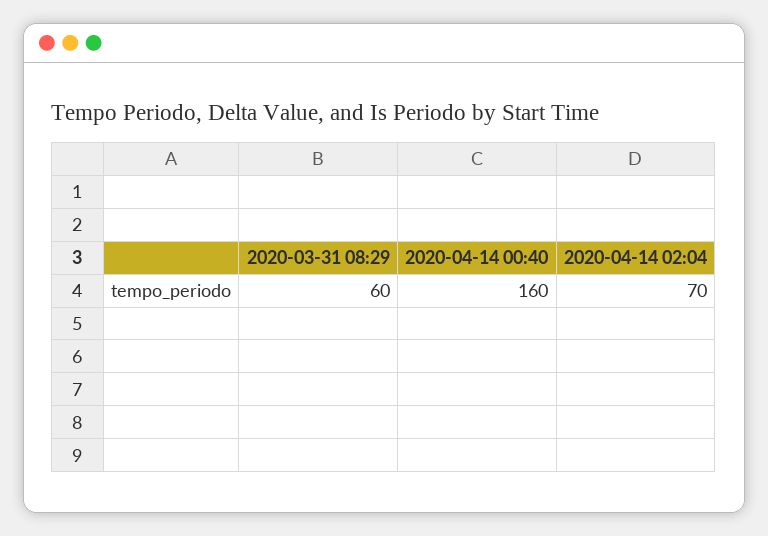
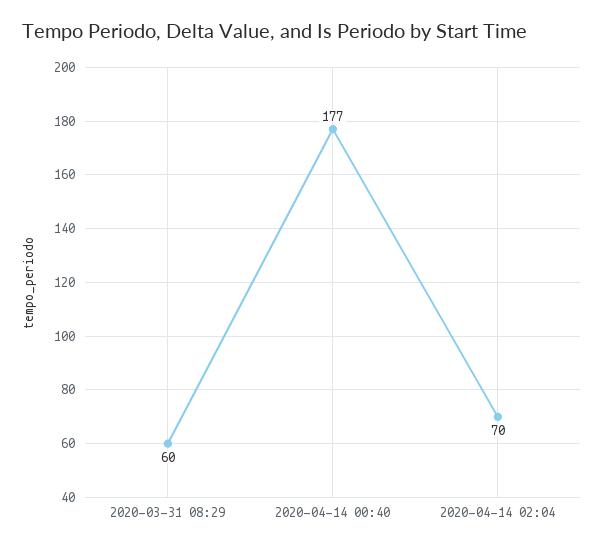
  {
    "2020-03-31 08:29": 60,
-   "2020-04-14 00:40": 160,
+   "2020-04-14 00:40": 177,
    "2020-04-14 02:04": 70
  }

